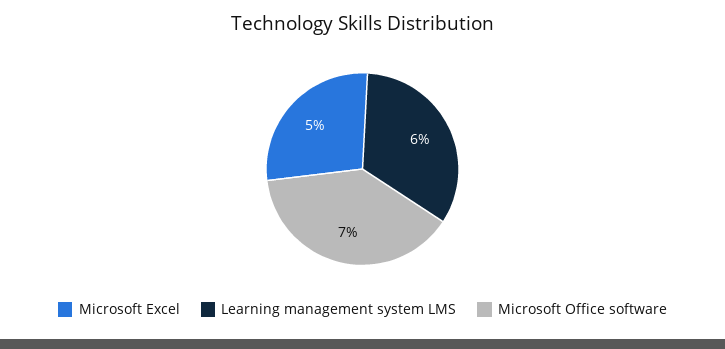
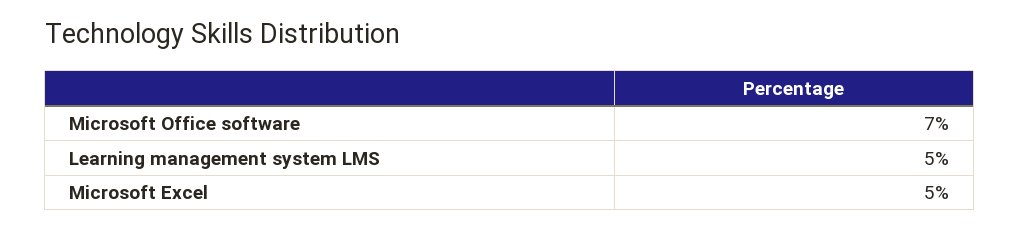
  {
    "Microsoft Excel": 5,
-   "Learning management system LMS": 6,
+   "Learning management system LMS": 5,
    "Microsoft Office software": 7
  }

